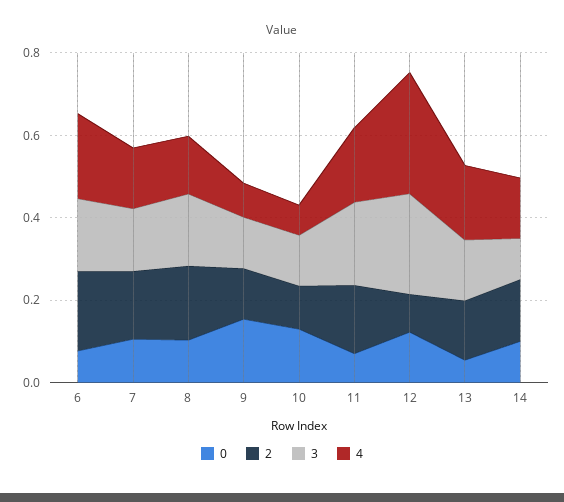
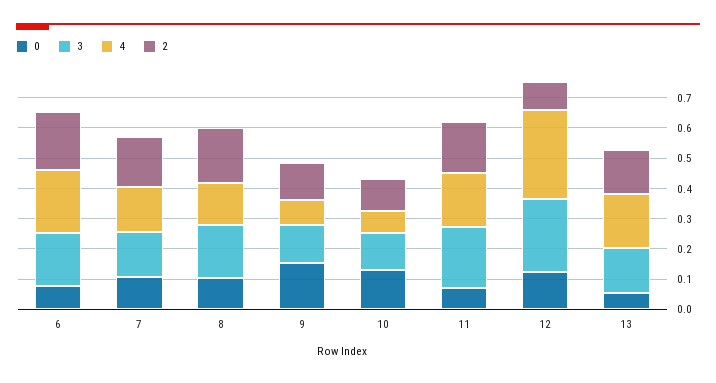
  {
    "0": {
      "6": 0.1,
      "7": 0.1,
      "8": 0.1,
      "9": 0.15,
      "10": 0.15,
      "11": 0.05,
      "12": 0.1,
-     "13": 0.05,
+     "13": 0.05
-     "14": 0.1
    },
    "2": {
      "6": 0.2,
      "7": 0.15,
      "8": 0.2,
      "9": 0.1,
      "10": 0.1,
      "11": 0.15,
      "12": 0.1,
-     "13": 0.15,
+     "13": 0.15
-     "14": 0.15
    },
    "3": {
      "6": 0.2,
      "7": 0.15,
      "8": 0.2,
      "9": 0.1,
      "10": 0.1,
      "11": 0.2,
      "12": 0.25,
-     "13": 0.15,
+     "13": 0.15
-     "14": 0.1
    },
    "4": {
      "6": 0.2,
      "7": 0.15,
      "8": 0.15,
      "9": 0.1,
      "10": 0.05,
      "11": 0.2,
      "12": 0.3,
-     "13": 0.2,
+     "13": 0.2
-     "14": 0.15
    }
  }

